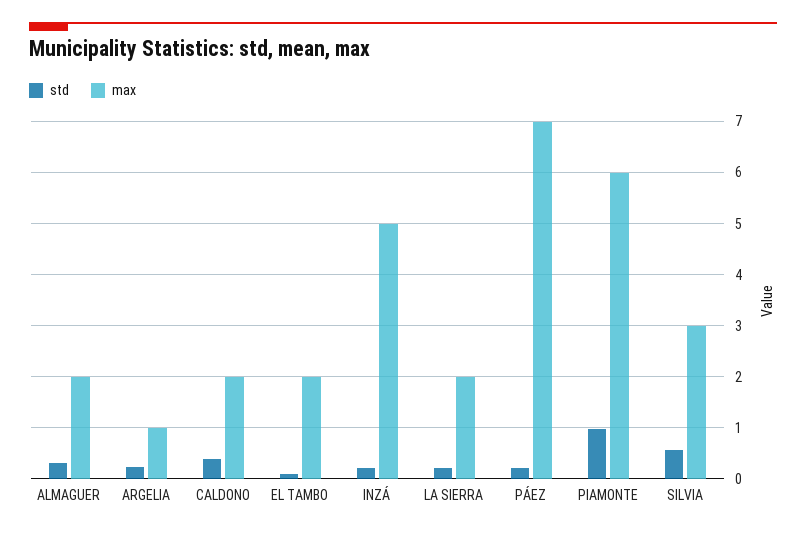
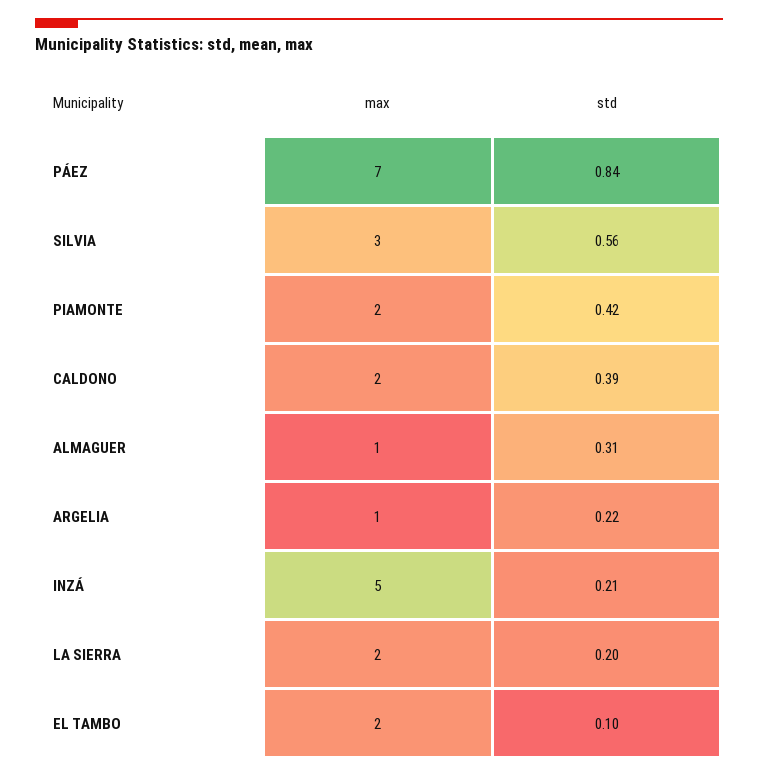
  {
    "std": {
      "ALMAGUER": 0.31,
      "ARGELIA": 0.22,
      "CALDONO": 0.39,
      "EL TAMBO": 0.1,
      "INZÁ": 0.21,
      "LA SIERRA": 0.2,
-     "PÁEZ": 0.2,
+     "PÁEZ": 0.84,
-     "PIAMONTE": 1,
+     "PIAMONTE": 0.42,
      "SILVIA": 0.56
    },
    "max": {
-     "ALMAGUER": 2,
+     "ALMAGUER": 1,
      "ARGELIA": 1,
      "CALDONO": 2,
      "EL TAMBO": 2,
      "INZÁ": 5,
      "LA SIERRA": 2,
      "PÁEZ": 7,
-     "PIAMONTE": 6,
+     "PIAMONTE": 2,
      "SILVIA": 3
    }
  }

